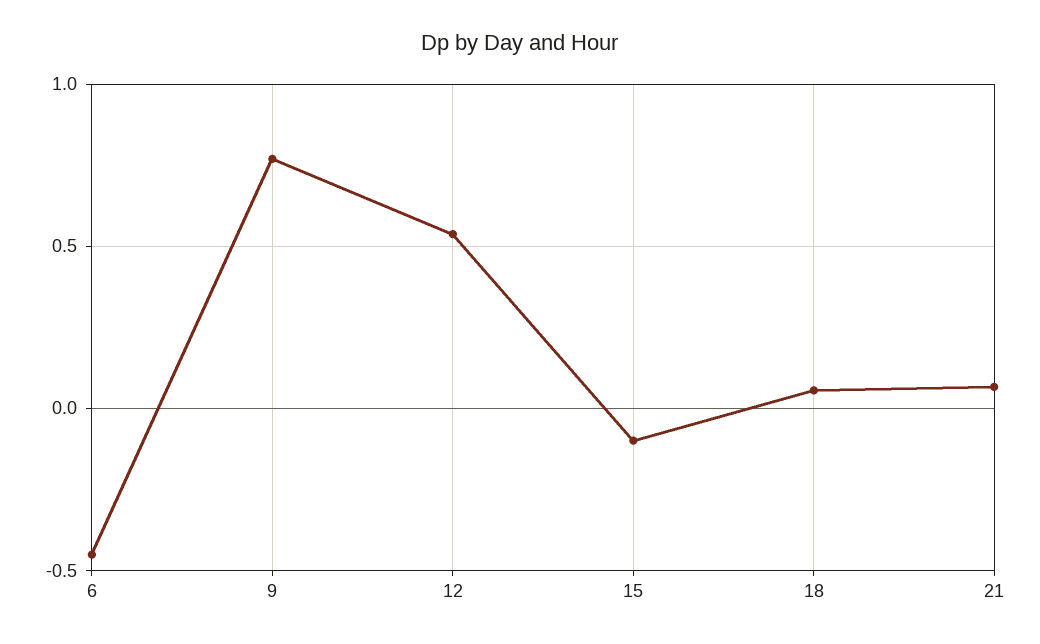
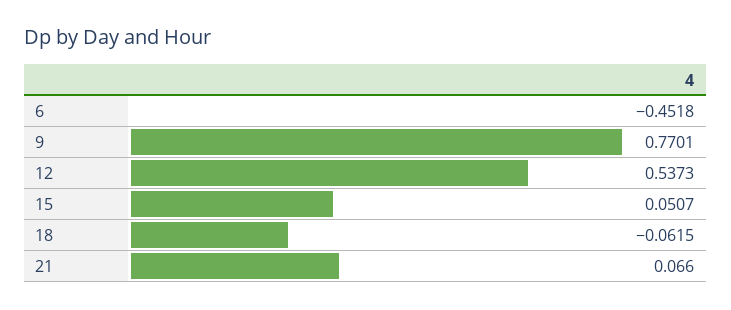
  {
    "6": -0.4518,
    "9": 0.7701,
    "12": 0.5373,
-   "15": -0.1,
+   "15": 0.0507,
-   "18": 0.05,
+   "18": -0.0615,
    "21": 0.066
  }

